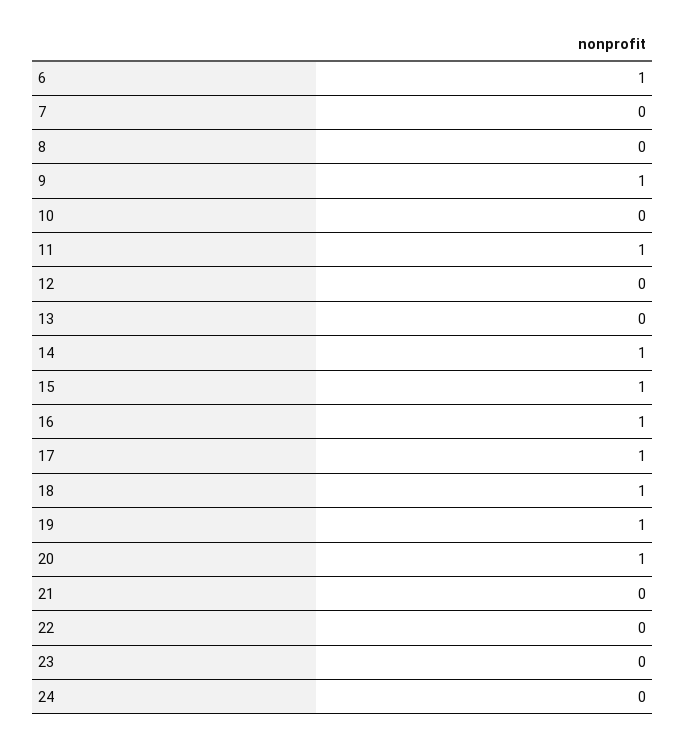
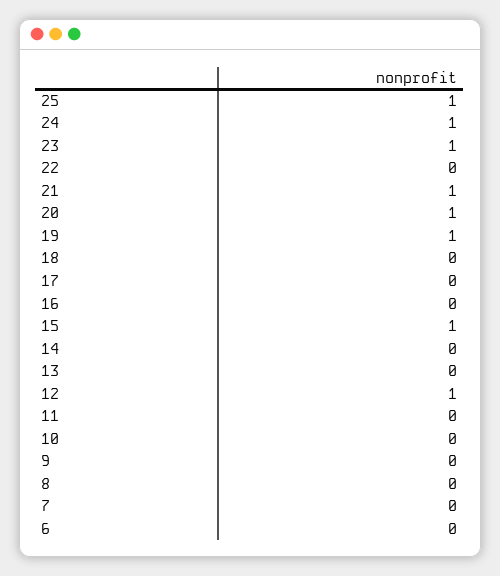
  {
-   "6": 1,
+   "6": 0,
    "7": 0,
    "8": 0,
-   "9": 1,
+   "9": 0,
    "10": 0,
-   "11": 1,
+   "11": 0,
-   "12": 0,
+   "12": 1,
    "13": 0,
-   "14": 1,
+   "14": 0,
    "15": 1,
-   "16": 1,
+   "16": 0,
-   "17": 1,
+   "17": 0,
-   "18": 1,
+   "18": 0,
    "19": 1,
    "20": 1,
-   "21": 0,
+   "21": 1,
    "22": 0,
-   "23": 0,
+   "23": 1,
-   "24": 0
+   "24": 1,
+   "25": 1
  }

